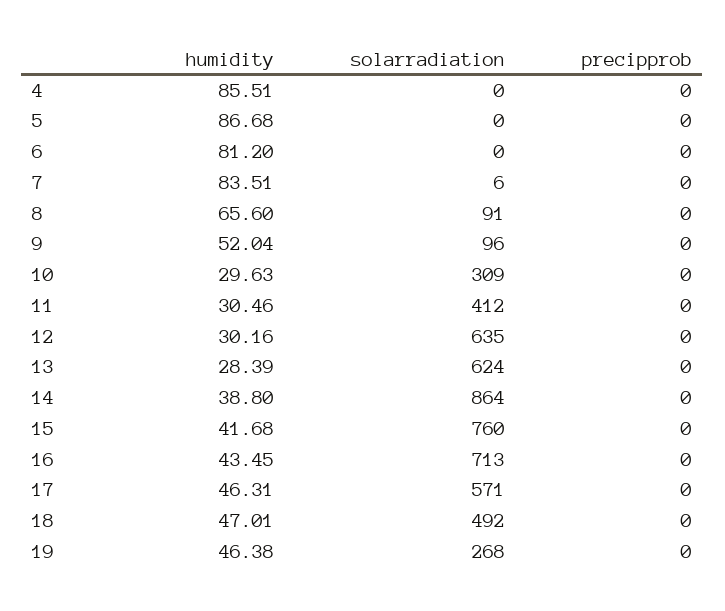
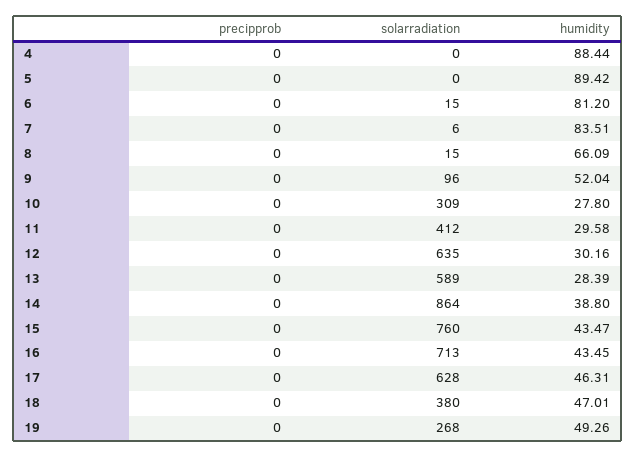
  {
    "humidity": {
-     "4": 85.51,
+     "4": 88.44,
-     "5": 86.68,
+     "5": 89.42,
      "6": 81.2,
      "7": 83.51,
-     "8": 65.6,
+     "8": 66.09,
      "9": 52.04,
-     "10": 29.63,
+     "10": 27.8,
-     "11": 30.46,
+     "11": 29.58,
      "12": 30.16,
      "13": 28.39,
      "14": 38.8,
-     "15": 41.68,
+     "15": 43.47,
      "16": 43.45,
      "17": 46.31,
      "18": 47.01,
-     "19": 46.38
+     "19": 49.26
    },
    "solarradiation": {
      "4": 0,
      "5": 0,
-     "6": 0,
+     "6": 15,
      "7": 6,
-     "8": 91,
+     "8": 15,
      "9": 96,
      "10": 309,
      "11": 412,
      "12": 635,
-     "13": 624,
+     "13": 589,
      "14": 864,
      "15": 760,
      "16": 713,
-     "17": 571,
+     "17": 628,
-     "18": 492,
+     "18": 380,
      "19": 268
    },
    "precipprob": {
      "4": 0,
      "5": 0,
      "6": 0,
      "7": 0,
      "8": 0,
      "9": 0,
      "10": 0,
      "11": 0,
      "12": 0,
      "13": 0,
      "14": 0,
      "15": 0,
      "16": 0,
      "17": 0,
      "18": 0,
      "19": 0
    }
  }

